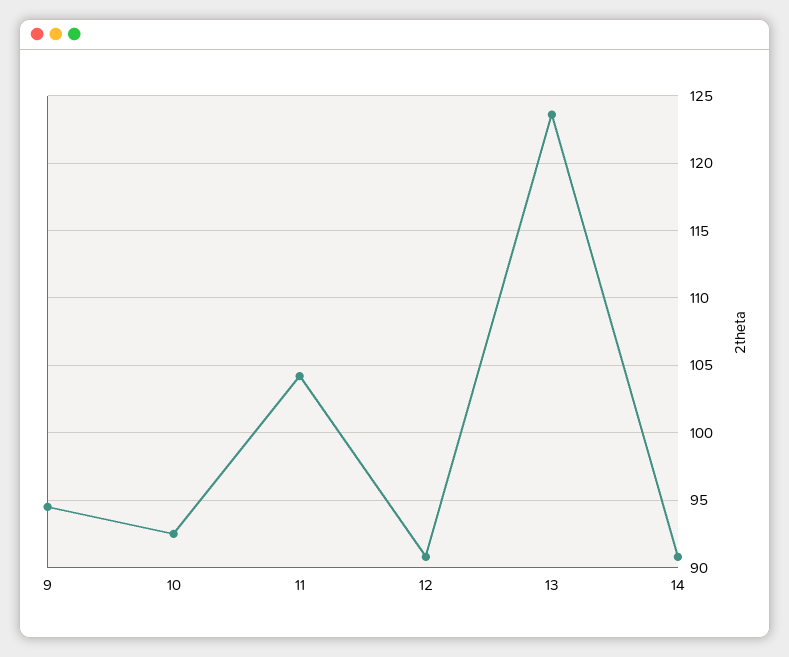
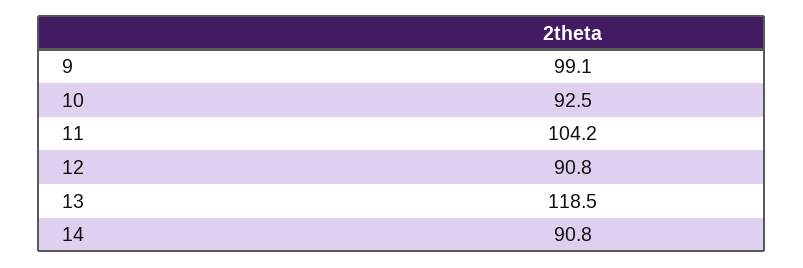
  {
-   "9": 94.5,
+   "9": 99.1,
    "10": 92.5,
    "11": 104.2,
    "12": 90.8,
-   "13": 123.5,
+   "13": 118.5,
    "14": 90.8
  }

